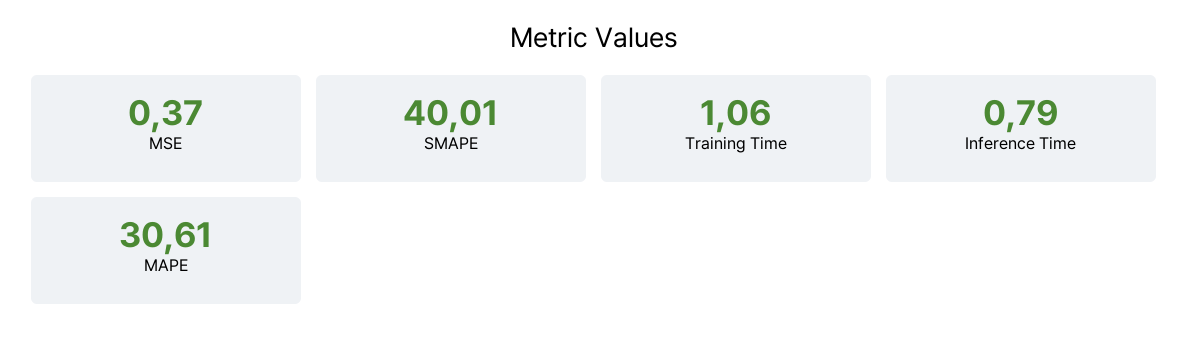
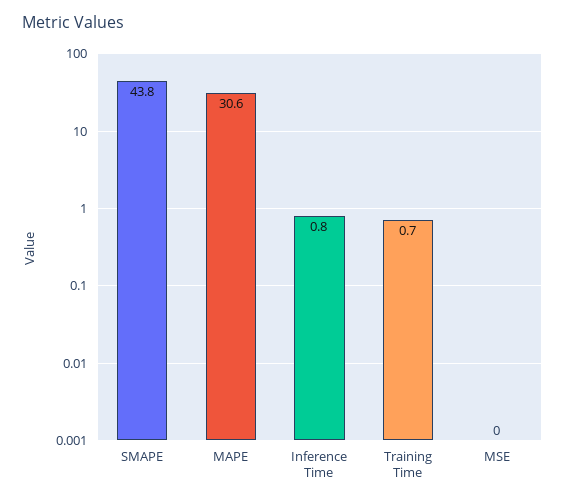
  {
-   "MSE": 0.37,
+   "MSE": 0,
-   "SMAPE": 40.01,
+   "SMAPE": 43.8,
-   "Training Time": 1.06,
+   "Training Time": 0.7,
    "Inference Time": 0.79,
    "MAPE": 30.61
  }

